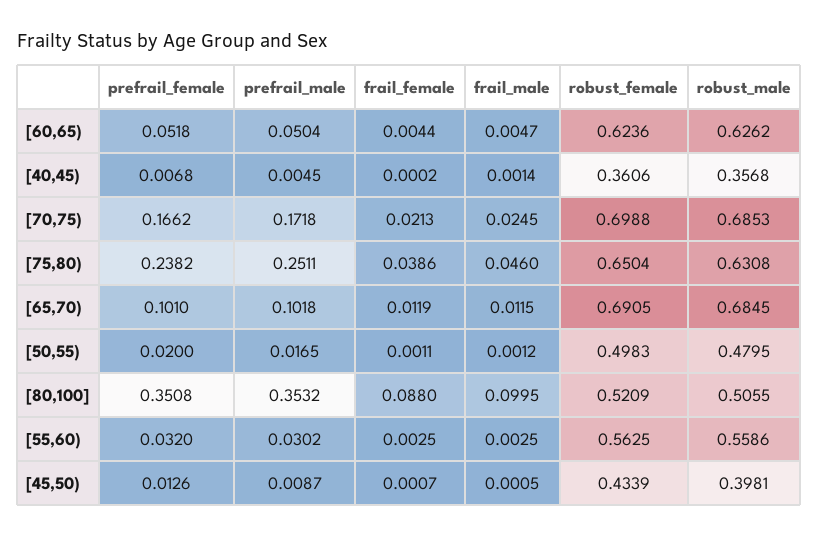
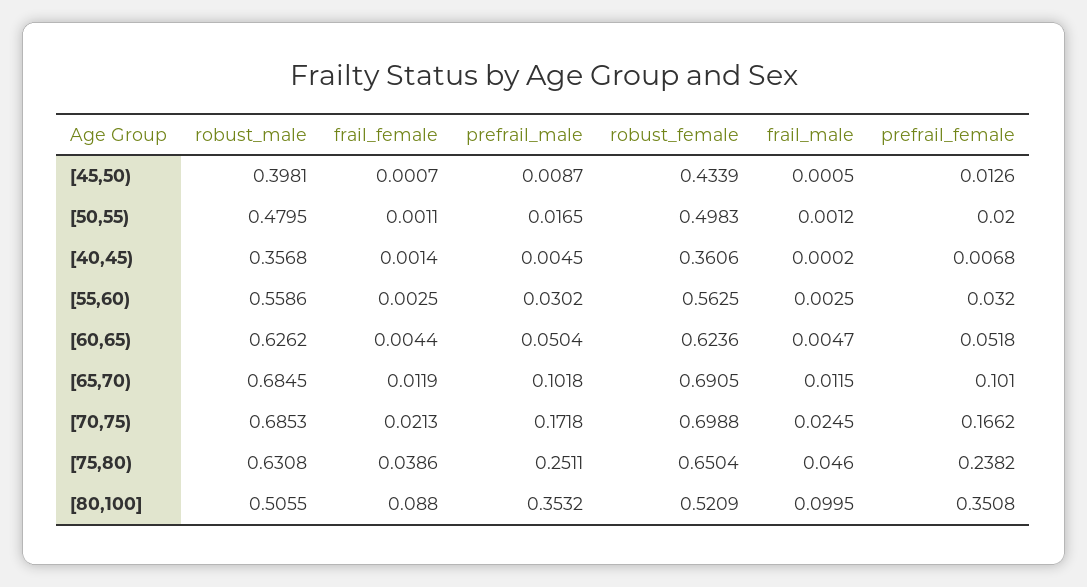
  {
    "prefrail_female": {
      "[60,65)": 0.0518,
      "[40,45)": 0.0068,
      "[70,75)": 0.1662,
      "[75,80)": 0.2382,
      "[65,70)": 0.101,
      "[50,55)": 0.02,
      "[80,100]": 0.3508,
      "[55,60)": 0.032,
      "[45,50)": 0.0126
    },
    "prefrail_male": {
      "[60,65)": 0.0504,
      "[40,45)": 0.0045,
      "[70,75)": 0.1718,
      "[75,80)": 0.2511,
      "[65,70)": 0.1018,
      "[50,55)": 0.0165,
      "[80,100]": 0.3532,
      "[55,60)": 0.0302,
      "[45,50)": 0.0087
    },
    "frail_female": {
      "[60,65)": 0.0044,
-     "[40,45)": 0.0002,
+     "[40,45)": 0.0014,
      "[70,75)": 0.0213,
      "[75,80)": 0.0386,
      "[65,70)": 0.0119,
      "[50,55)": 0.0011,
      "[80,100]": 0.088,
      "[55,60)": 0.0025,
      "[45,50)": 0.0007
    },
    "frail_male": {
      "[60,65)": 0.0047,
-     "[40,45)": 0.0014,
+     "[40,45)": 0.0002,
      "[70,75)": 0.0245,
      "[75,80)": 0.046,
      "[65,70)": 0.0115,
      "[50,55)": 0.0012,
      "[80,100]": 0.0995,
      "[55,60)": 0.0025,
      "[45,50)": 0.0005
    },
    "robust_female": {
      "[60,65)": 0.6236,
      "[40,45)": 0.3606,
      "[70,75)": 0.6988,
      "[75,80)": 0.6504,
      "[65,70)": 0.6905,
      "[50,55)": 0.4983,
      "[80,100]": 0.5209,
      "[55,60)": 0.5625,
      "[45,50)": 0.4339
    },
    "robust_male": {
      "[60,65)": 0.6262,
      "[40,45)": 0.3568,
      "[70,75)": 0.6853,
      "[75,80)": 0.6308,
      "[65,70)": 0.6845,
      "[50,55)": 0.4795,
      "[80,100]": 0.5055,
      "[55,60)": 0.5586,
      "[45,50)": 0.3981
    }
  }

